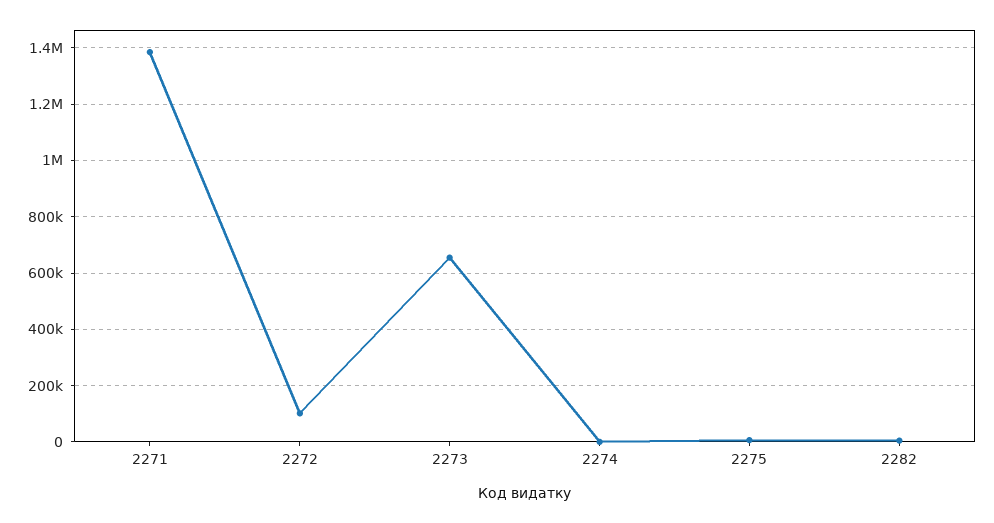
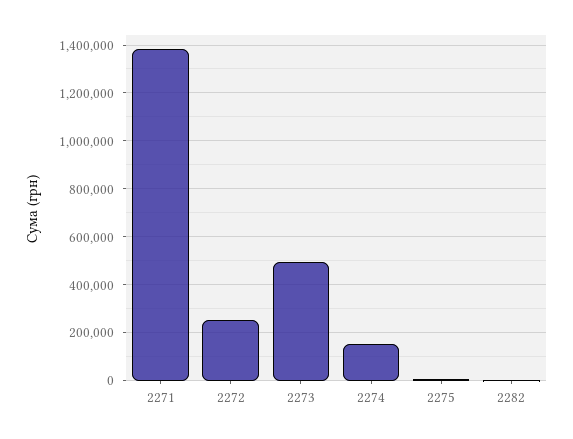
  {
    "2271": 1375000,
-   "2272": 100000,
+   "2272": 250000,
-   "2273": 650000,
+   "2273": 500000,
-   "2274": 0,
+   "2274": 150000,
    "2275": 0,
    "2282": 0
  }

